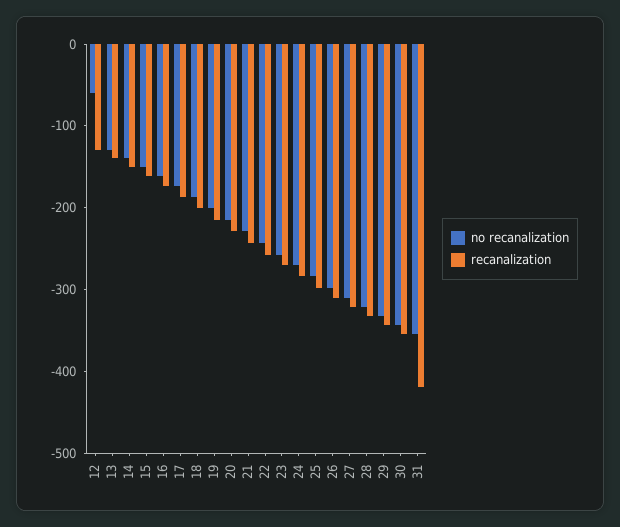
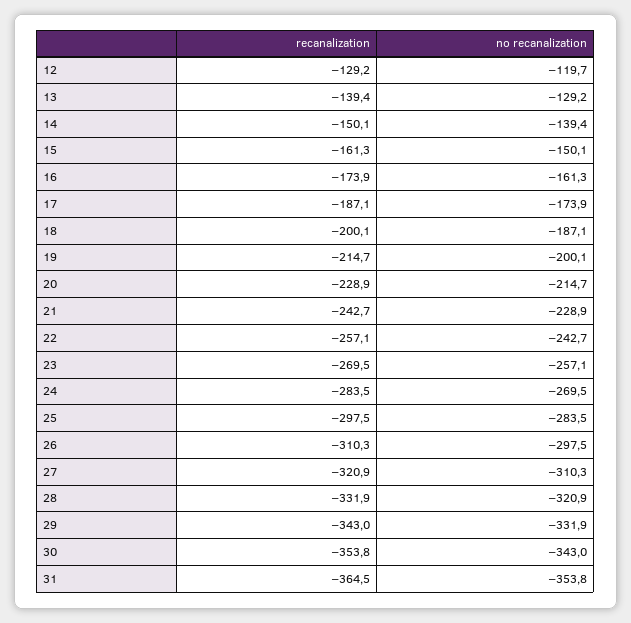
  {
    "no recanalization": {
-     "12": -60,
+     "12": -119.7,
      "13": -129.2,
      "14": -139.4,
      "15": -150.1,
      "16": -161.3,
      "17": -173.9,
      "18": -187.1,
      "19": -200.1,
      "20": -214.7,
      "21": -228.9,
      "22": -242.7,
      "23": -257.1,
      "24": -269.5,
      "25": -283.5,
      "26": -297.5,
      "27": -310.3,
      "28": -320.9,
      "29": -331.9,
      "30": -343,
      "31": -353.8
    },
    "recanalization": {
      "12": -129.2,
      "13": -139.4,
      "14": -150.1,
      "15": -161.3,
      "16": -173.9,
      "17": -187.1,
      "18": -200.1,
      "19": -214.7,
      "20": -228.9,
      "21": -242.7,
      "22": -257.1,
      "23": -269.5,
      "24": -283.5,
      "25": -297.5,
      "26": -310.3,
      "27": -320.9,
      "28": -331.9,
      "29": -343,
      "30": -353.8,
-     "31": -420
+     "31": -364.5
    }
  }

